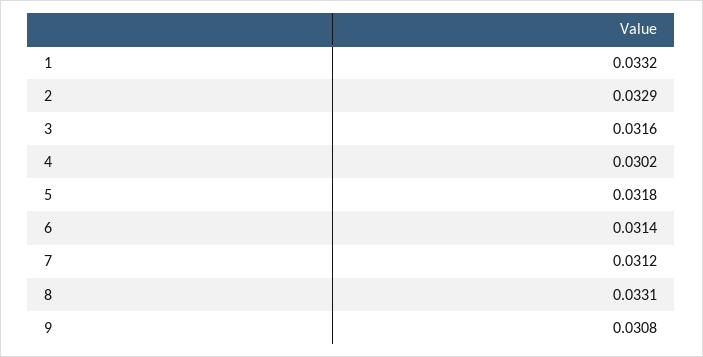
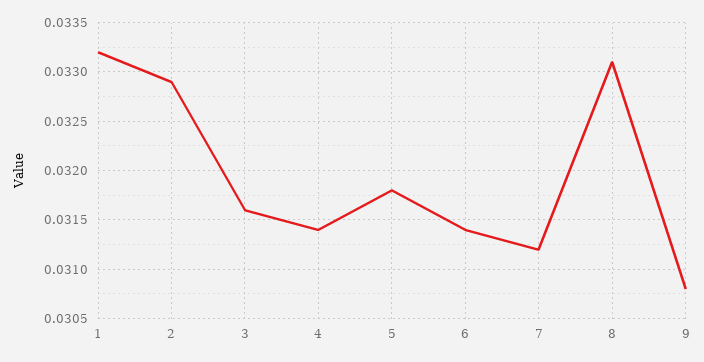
  {
    "1": 0.0332,
    "2": 0.0329,
    "3": 0.0316,
-   "4": 0.0302,
+   "4": 0.0314,
    "5": 0.0318,
    "6": 0.0314,
    "7": 0.0312,
    "8": 0.0331,
    "9": 0.0308
  }

